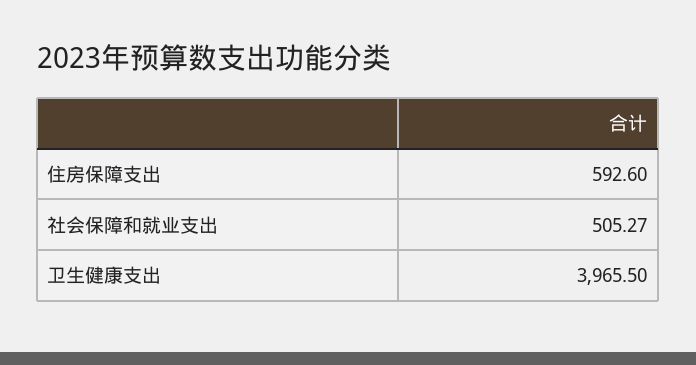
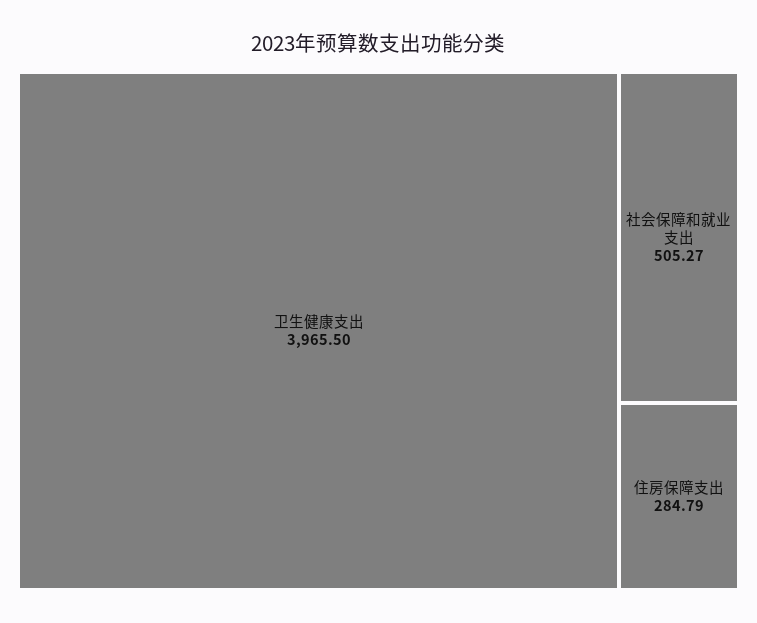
  {
-   "住房保障支出": 592.6,
+   "住房保障支出": 284.79,
    "社会保障和就业支出": 505.27,
    "卫生健康支出": 3965.5
  }

